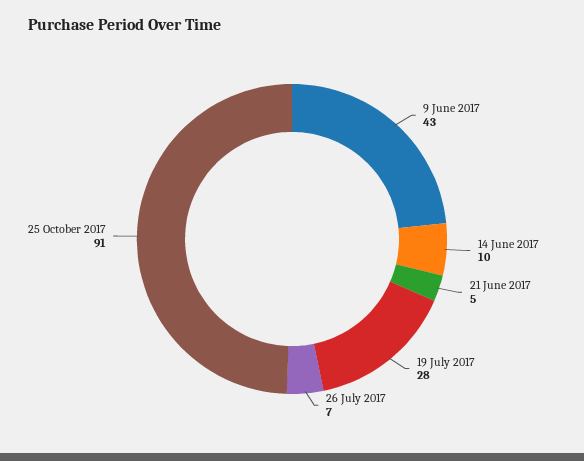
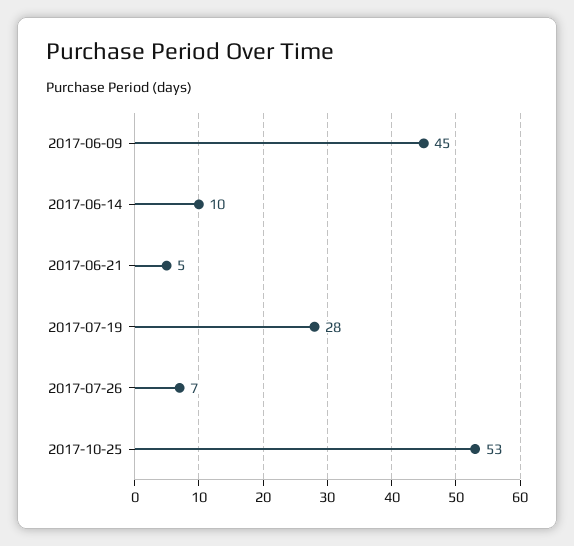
  {
-   "9 June 2017": 43,
+   "9 June 2017": 45,
    "14 June 2017": 10,
    "21 June 2017": 5,
    "19 July 2017": 28,
    "26 July 2017": 7,
-   "25 October 2017": 91
+   "25 October 2017": 53
  }

